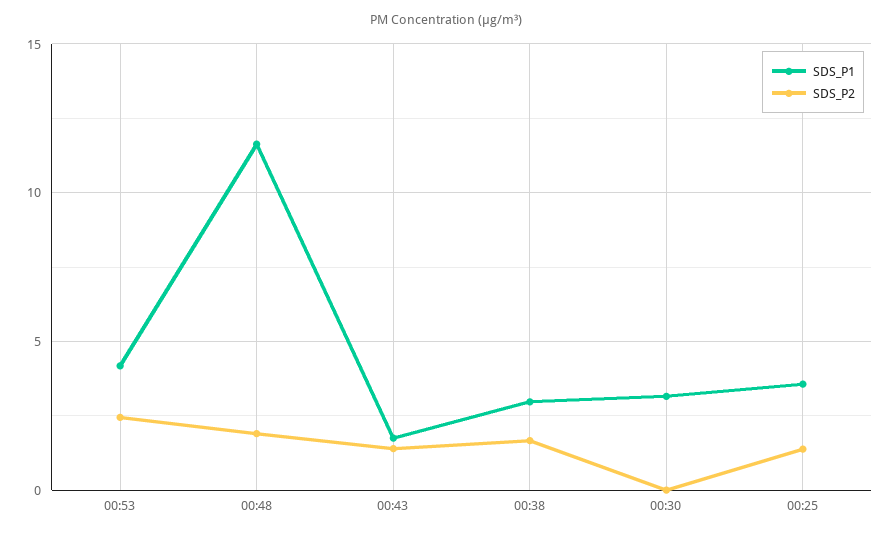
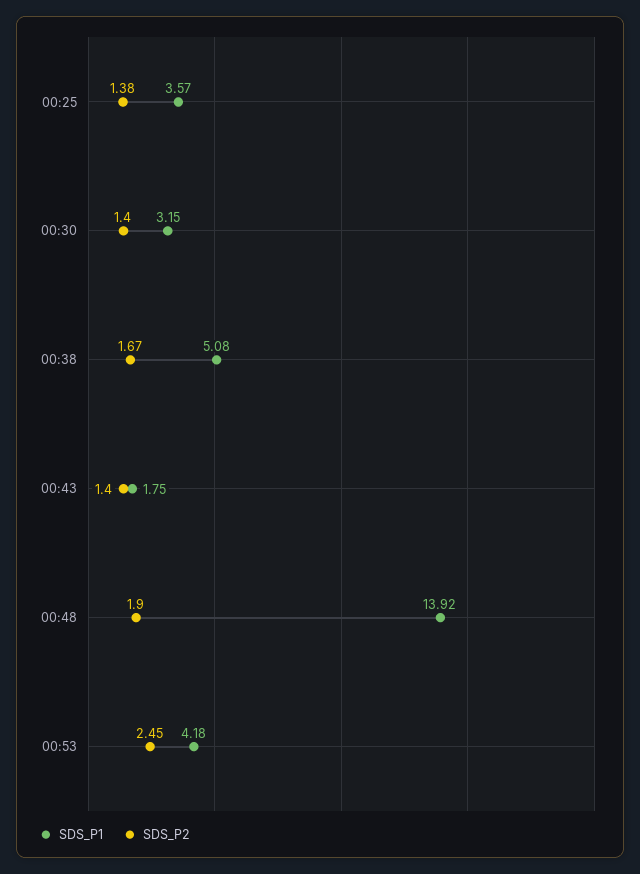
  {
    "SDS_P1": {
      "00:53": 4.18,
-     "00:48": 11.5,
+     "00:48": 13.92,
      "00:43": 1.75,
-     "00:38": 3,
+     "00:38": 5.08,
      "00:30": 3.15,
      "00:25": 3.57
    },
    "SDS_P2": {
      "00:53": 2.45,
      "00:48": 1.9,
      "00:43": 1.4,
      "00:38": 1.67,
-     "00:30": 0,
+     "00:30": 1.4,
      "00:25": 1.38
    }
  }

